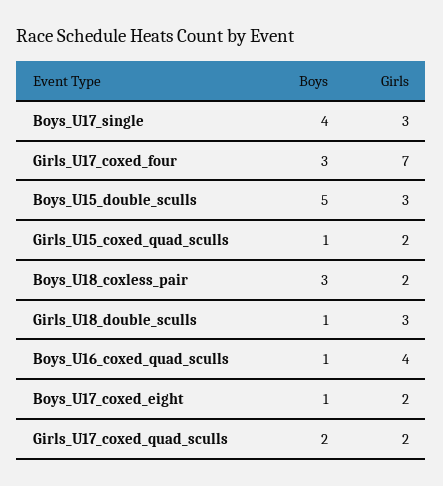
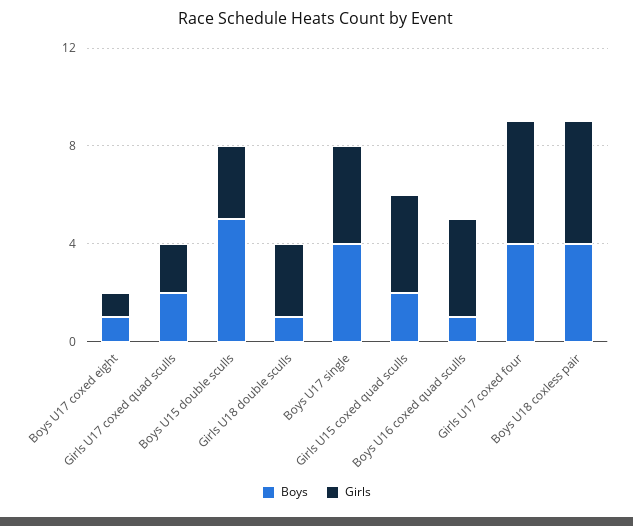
  {
    "Boys": {
      "Boys_U17_single": 4,
-     "Girls_U17_coxed_four": 3,
+     "Girls_U17_coxed_four": 4,
      "Boys_U15_double_sculls": 5,
-     "Girls_U15_coxed_quad_sculls": 1,
+     "Girls_U15_coxed_quad_sculls": 2,
-     "Boys_U18_coxless_pair": 3,
+     "Boys_U18_coxless_pair": 4,
      "Girls_U18_double_sculls": 1,
      "Boys_U16_coxed_quad_sculls": 1,
      "Boys_U17_coxed_eight": 1,
      "Girls_U17_coxed_quad_sculls": 2
    },
    "Girls": {
-     "Boys_U17_single": 3,
+     "Boys_U17_single": 4,
-     "Girls_U17_coxed_four": 7,
+     "Girls_U17_coxed_four": 5,
      "Boys_U15_double_sculls": 3,
-     "Girls_U15_coxed_quad_sculls": 2,
+     "Girls_U15_coxed_quad_sculls": 4,
-     "Boys_U18_coxless_pair": 2,
+     "Boys_U18_coxless_pair": 5,
      "Girls_U18_double_sculls": 3,
      "Boys_U16_coxed_quad_sculls": 4,
-     "Boys_U17_coxed_eight": 2,
+     "Boys_U17_coxed_eight": 1,
      "Girls_U17_coxed_quad_sculls": 2
    }
  }

